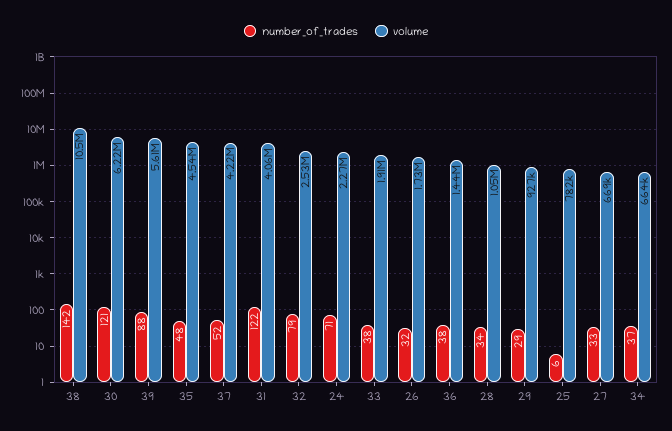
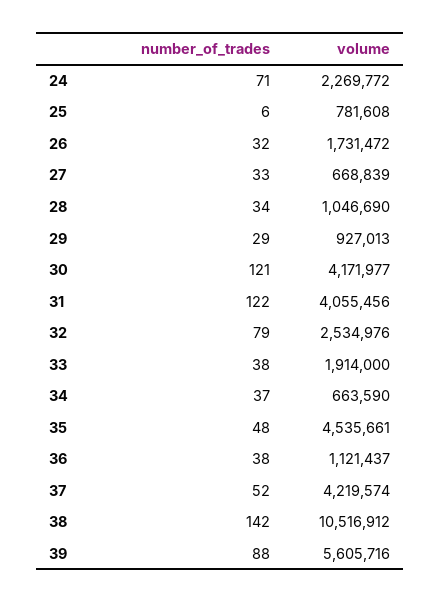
  {
    "number_of_trades": {
      "38": 142,
      "30": 121,
      "39": 88,
      "35": 48,
      "37": 52,
      "31": 122,
      "32": 79,
      "24": 71,
      "33": 38,
      "26": 32,
      "36": 38,
      "28": 34,
      "29": 29,
      "25": 6,
      "27": 33,
      "34": 37
    },
    "volume": {
      "38": 10516912,
-     "30": 6220000,
+     "30": 4171977,
      "39": 5605716,
      "35": 4535661,
      "37": 4219574,
      "31": 4055456,
      "32": 2534976,
      "24": 2269772,
      "33": 1914000,
      "26": 1731472,
-     "36": 1440000,
+     "36": 1121437,
      "28": 1046690,
      "29": 927013,
      "25": 781608,
      "27": 668839,
      "34": 663590
    }
  }

